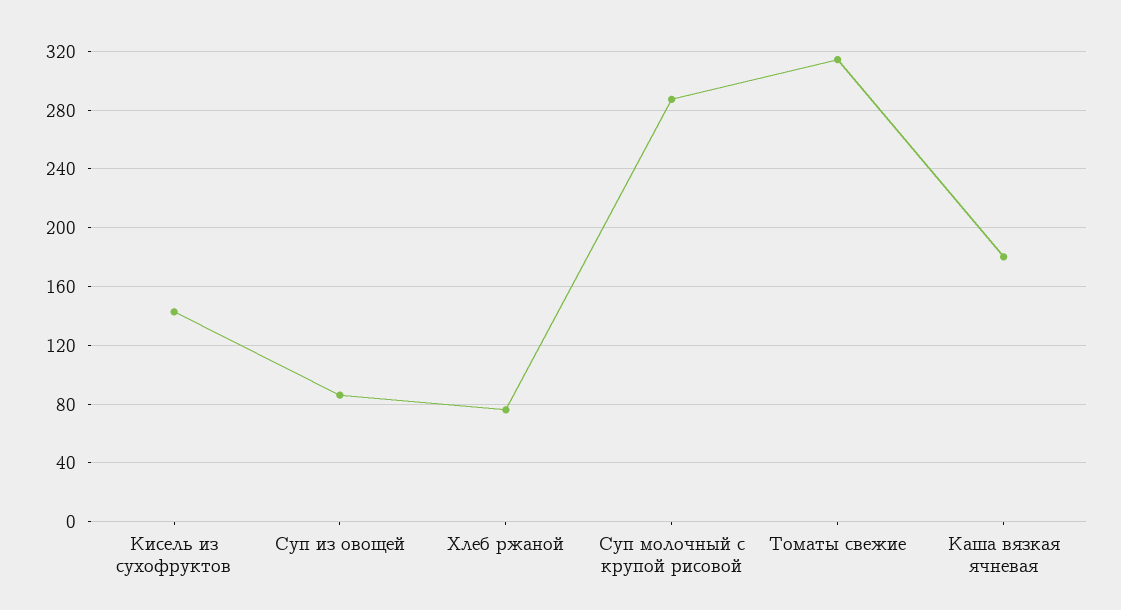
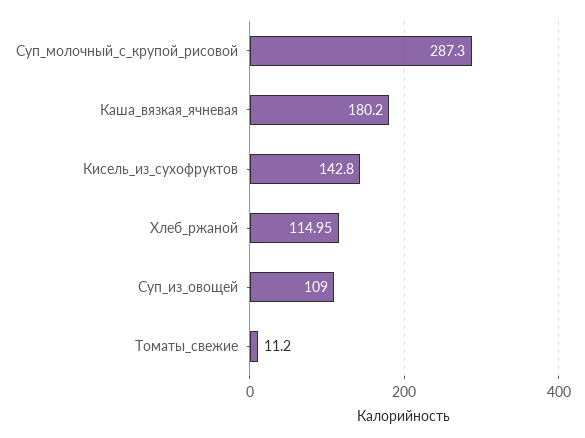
  {
    "Кисель из сухофруктов": 142.8,
-   "Суп из овощей": 85,
+   "Суп из овощей": 109,
-   "Хлеб ржаной": 75,
+   "Хлеб ржаной": 114.95,
    "Суп молочный с крупой рисовой": 287.3,
-   "Томаты свежие": 315,
+   "Томаты свежие": 11.2,
    "Каша вязкая ячневая": 180.2
  }

